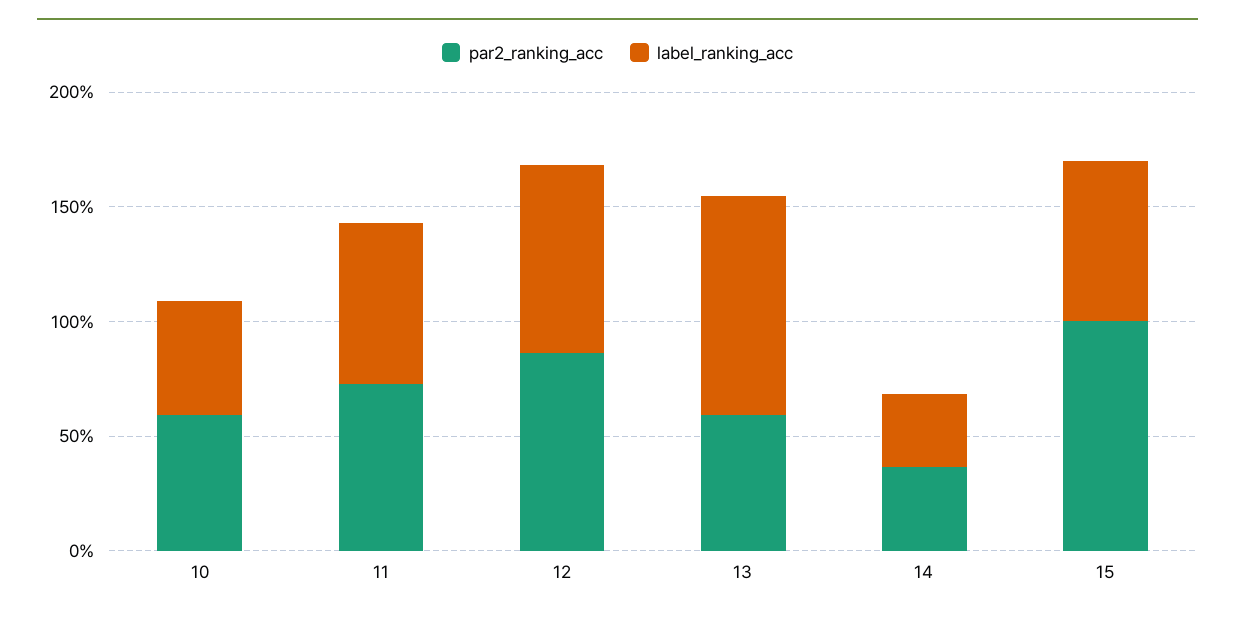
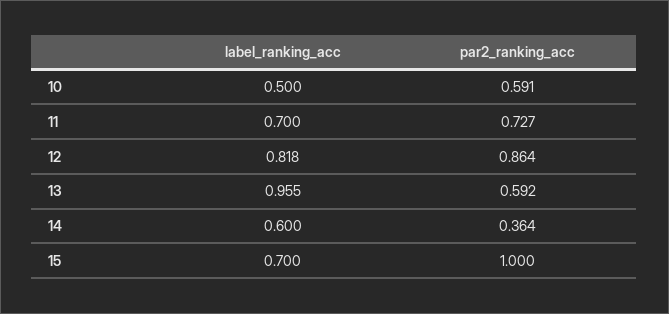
  {
    "par2_ranking_acc": {
      "10": 0.591,
      "11": 0.727,
      "12": 0.864,
      "13": 0.592,
      "14": 0.364,
      "15": 1
    },
    "label_ranking_acc": {
      "10": 0.5,
      "11": 0.7,
      "12": 0.818,
      "13": 0.955,
-     "14": 0.3,
+     "14": 0.6,
      "15": 0.7
    }
  }

